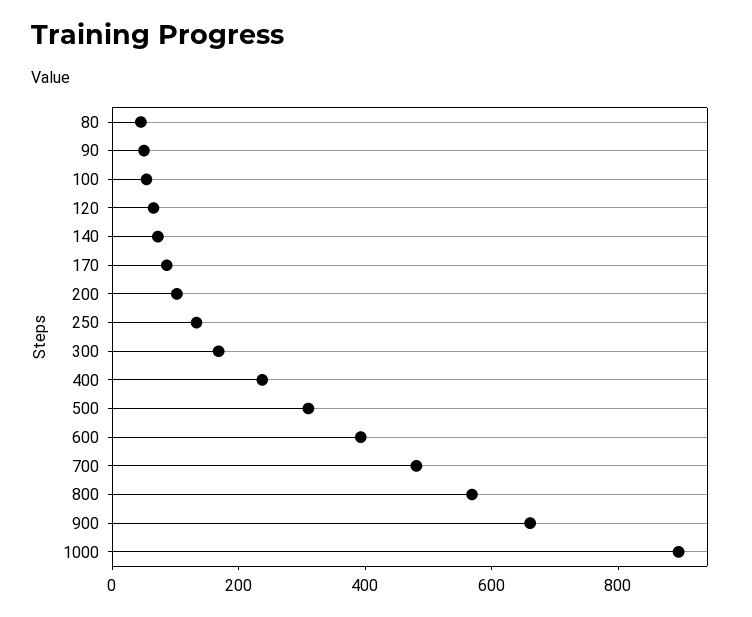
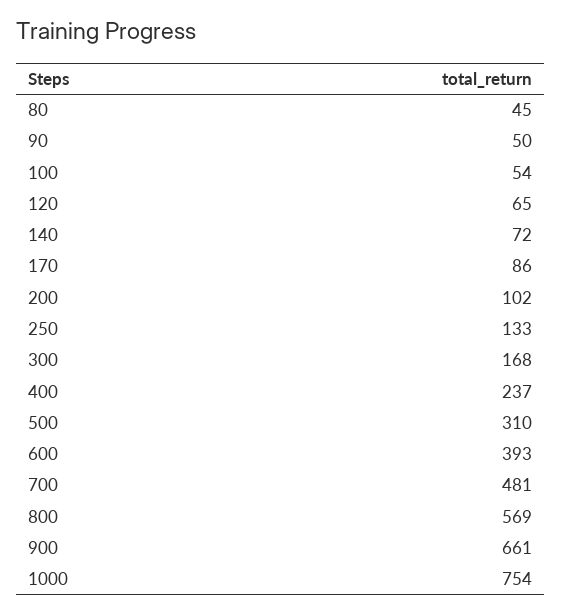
  {
    "80": 45,
    "90": 50,
    "100": 54,
    "120": 65,
    "140": 72,
    "170": 86,
    "200": 102,
    "250": 133,
    "300": 168,
    "400": 237,
    "500": 310,
    "600": 393,
    "700": 481,
    "800": 569,
    "900": 661,
-   "1000": 900
+   "1000": 754
  }

